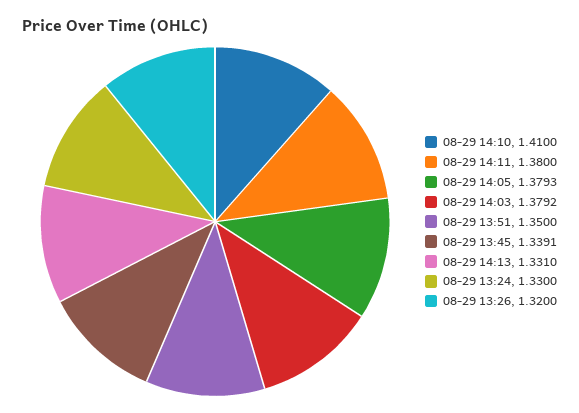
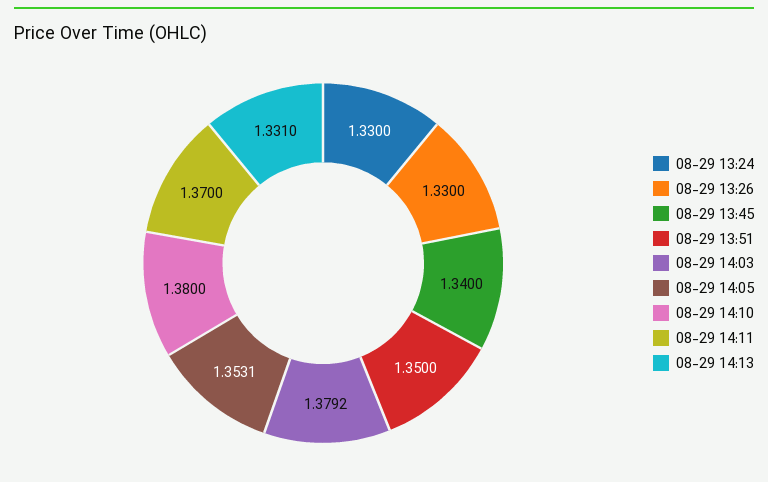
  {
-   "08-29 14:10": 1.41,
+   "08-29 14:10": 1.38,
-   "08-29 14:11": 1.38,
+   "08-29 14:11": 1.37,
-   "08-29 14:05": 1.3793,
+   "08-29 14:05": 1.3531,
    "08-29 14:03": 1.3792,
    "08-29 13:51": 1.35,
-   "08-29 13:45": 1.3391,
+   "08-29 13:45": 1.34,
    "08-29 14:13": 1.331,
    "08-29 13:24": 1.33,
-   "08-29 13:26": 1.32
+   "08-29 13:26": 1.33
  }

